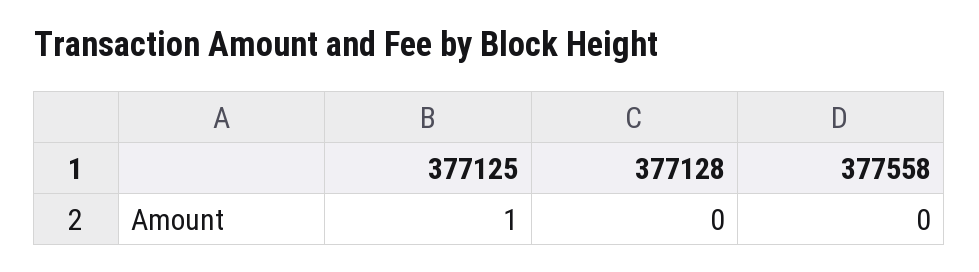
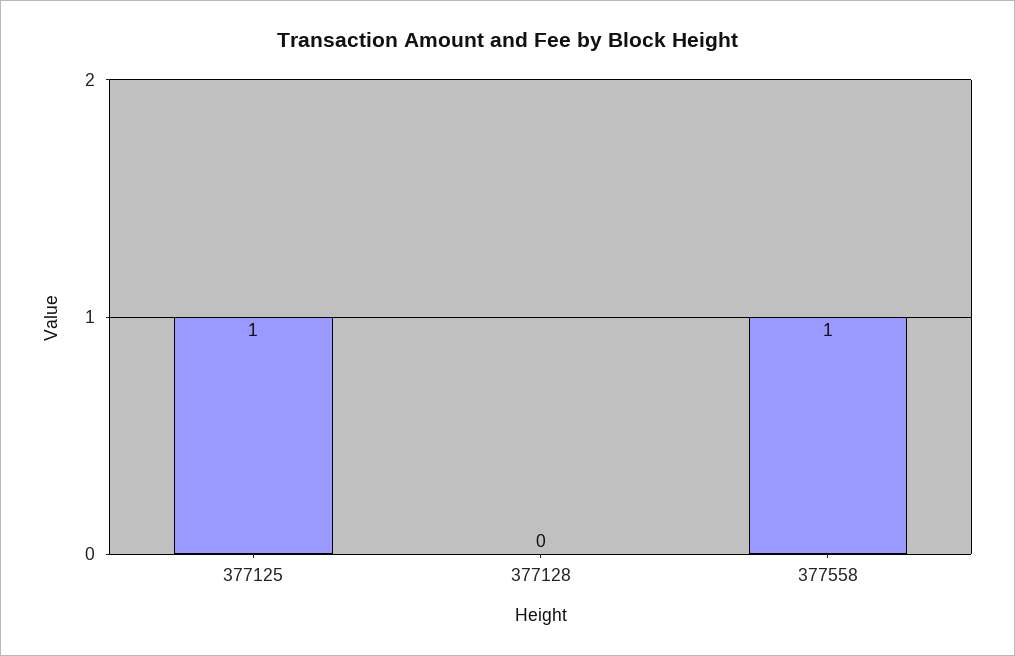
  {
    "377125": 1,
    "377128": 0,
-   "377558": 0
+   "377558": 1
  }

